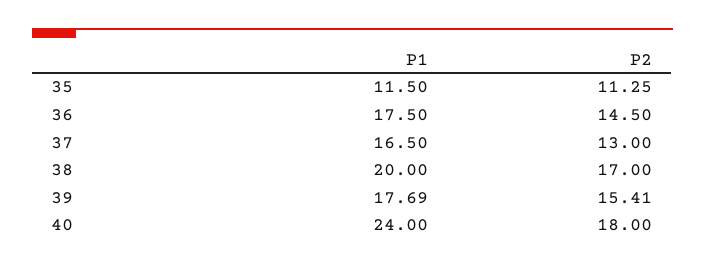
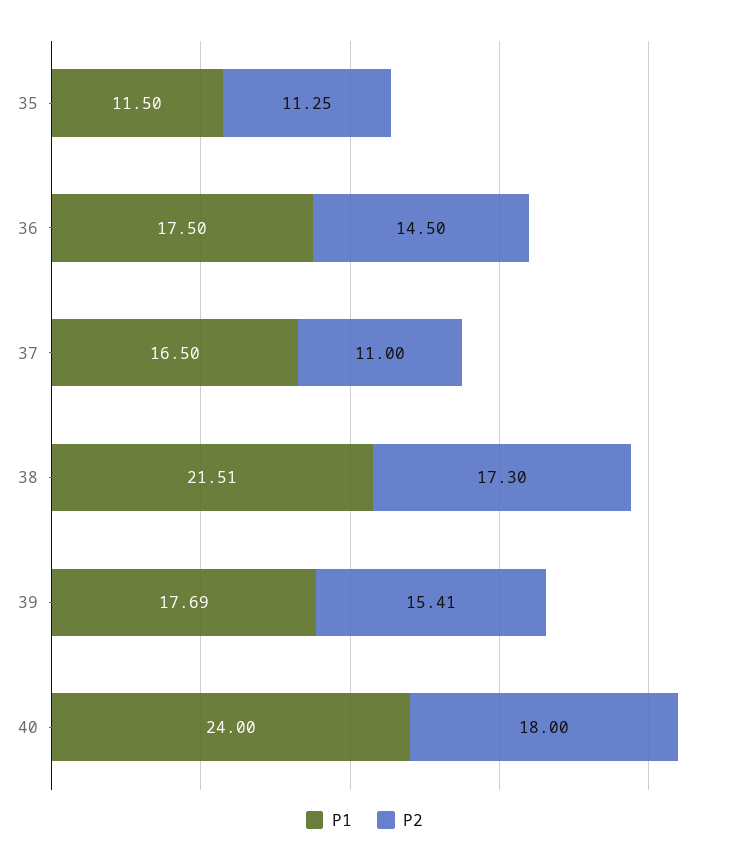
  {
    "P1": {
      "35": 11.5,
      "36": 17.5,
      "37": 16.5,
-     "38": 20,
+     "38": 21.51,
      "39": 17.69,
      "40": 24
    },
    "P2": {
      "35": 11.25,
      "36": 14.5,
-     "37": 13,
+     "37": 11,
-     "38": 17,
+     "38": 17.3,
      "39": 15.41,
      "40": 18
    }
  }

